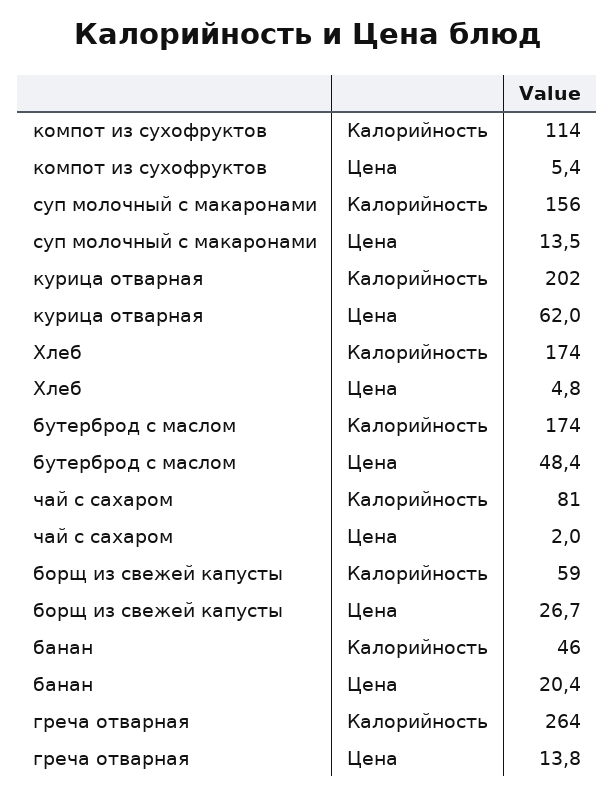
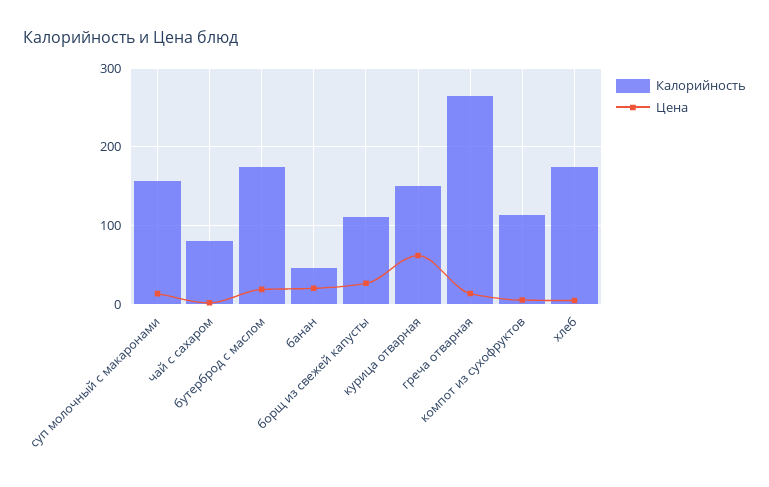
  {
    "Калорийность": {
      "компот из сухофруктов": 114,
      "суп молочный с макаронами": 156,
-     "курица отварная": 202,
+     "курица отварная": 150,
      "Хлеб": 174,
      "бутерброд с маслом": 174,
      "чай с сахаром": 81,
-     "борщ из свежей капусты": 59,
+     "борщ из свежей капусты": 110,
      "банан": 46,
      "греча отварная": 264
    },
    "Цена": {
      "компот из сухофруктов": 5.4,
      "суп молочный с макаронами": 13.5,
      "курица отварная": 62,
      "Хлеб": 4.8,
-     "бутерброд с маслом": 48.4,
+     "бутерброд с маслом": 20,
      "чай с сахаром": 2,
      "борщ из свежей капусты": 26.7,
      "банан": 20.4,
      "греча отварная": 13.8
    }
  }

